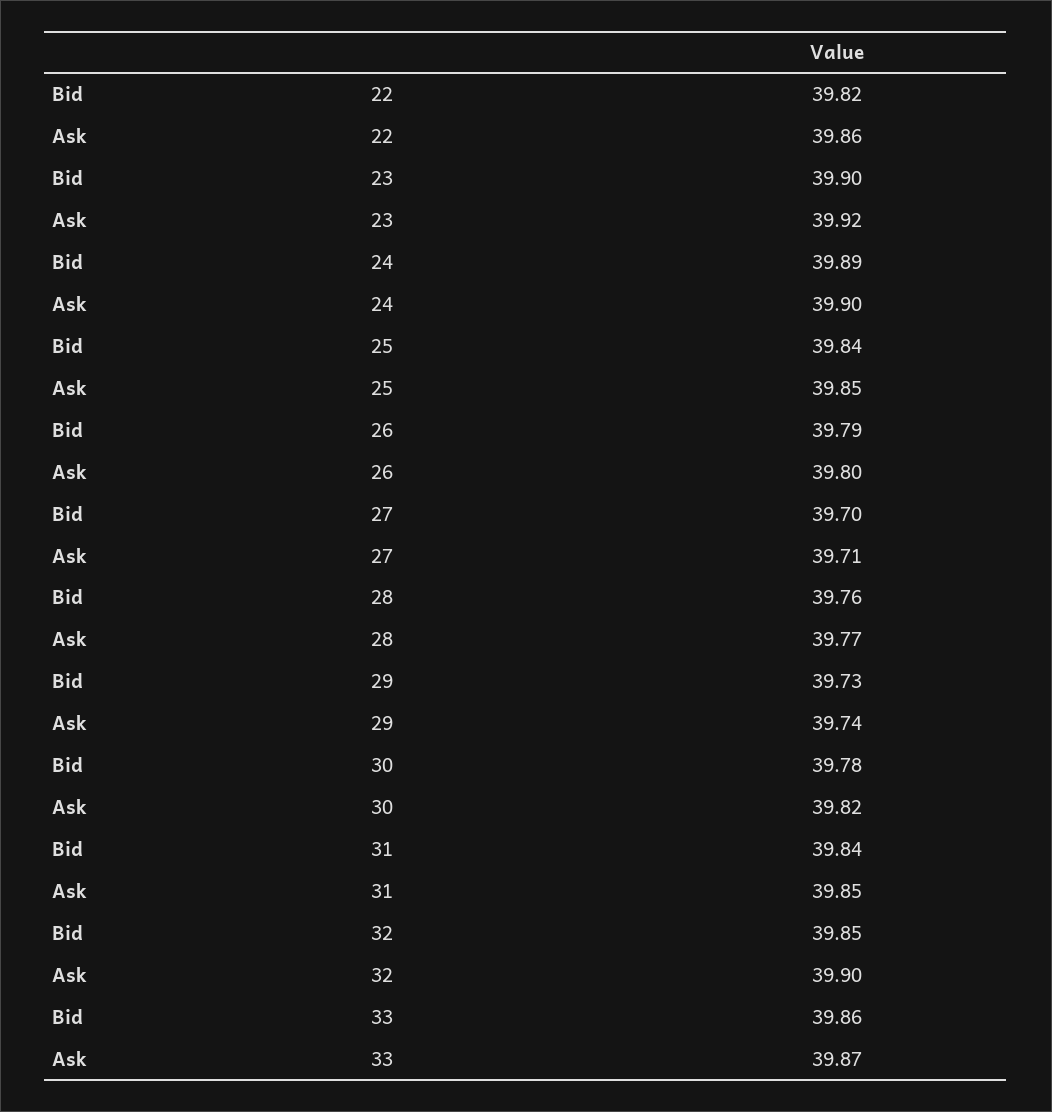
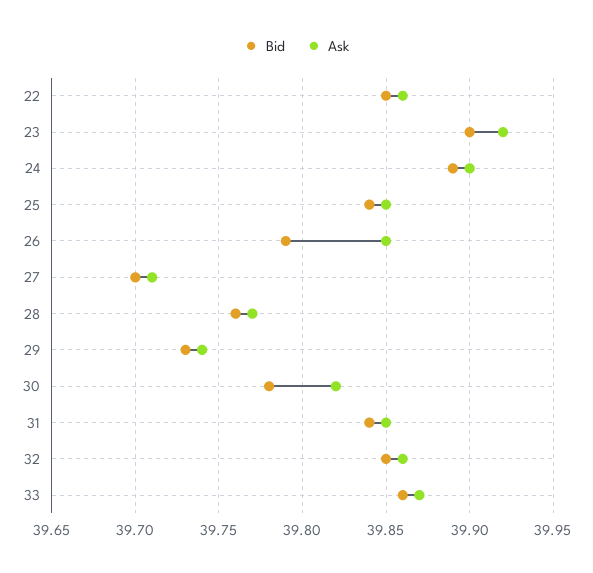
  {
    "Bid": {
-     "22": 39.82,
+     "22": 39.85,
      "23": 39.9,
      "24": 39.89,
      "25": 39.84,
      "26": 39.79,
      "27": 39.7,
      "28": 39.76,
      "29": 39.73,
      "30": 39.78,
      "31": 39.84,
      "32": 39.85,
      "33": 39.86
    },
    "Ask": {
      "22": 39.86,
      "23": 39.92,
      "24": 39.9,
      "25": 39.85,
-     "26": 39.8,
+     "26": 39.85,
      "27": 39.71,
      "28": 39.77,
      "29": 39.74,
      "30": 39.82,
      "31": 39.85,
-     "32": 39.9,
+     "32": 39.86,
      "33": 39.87
    }
  }

